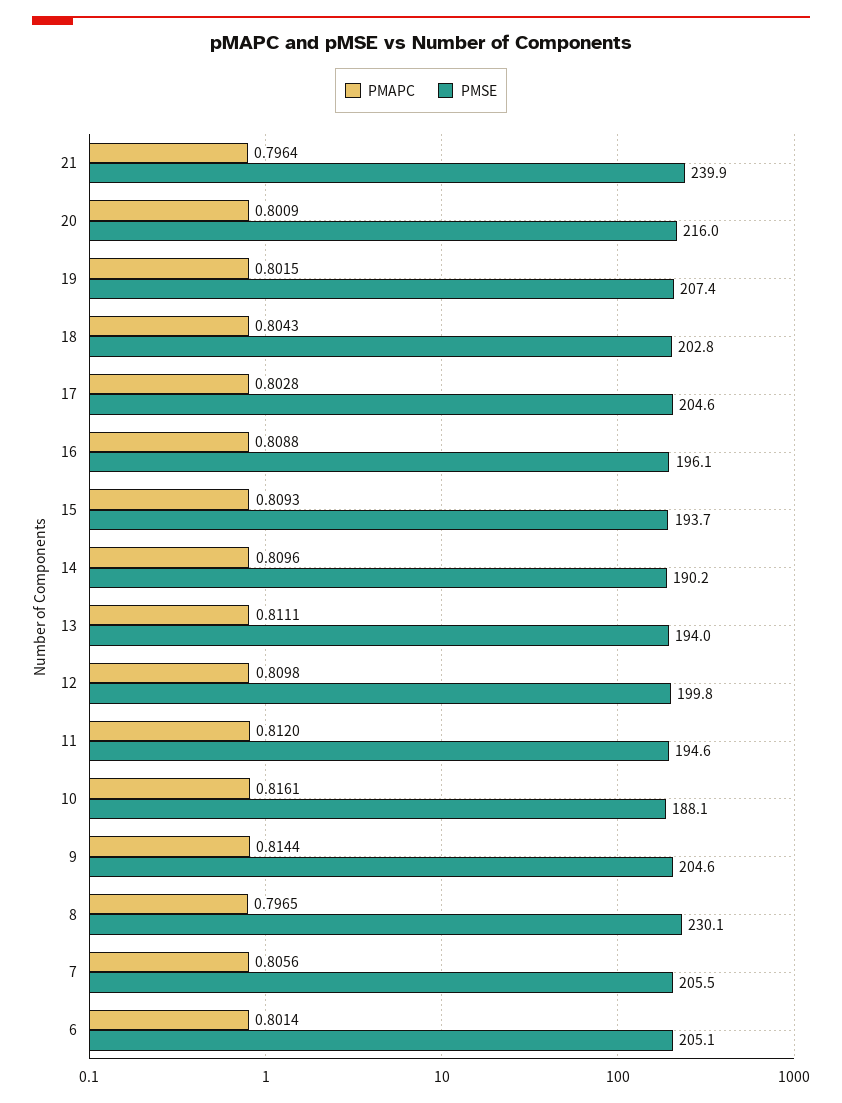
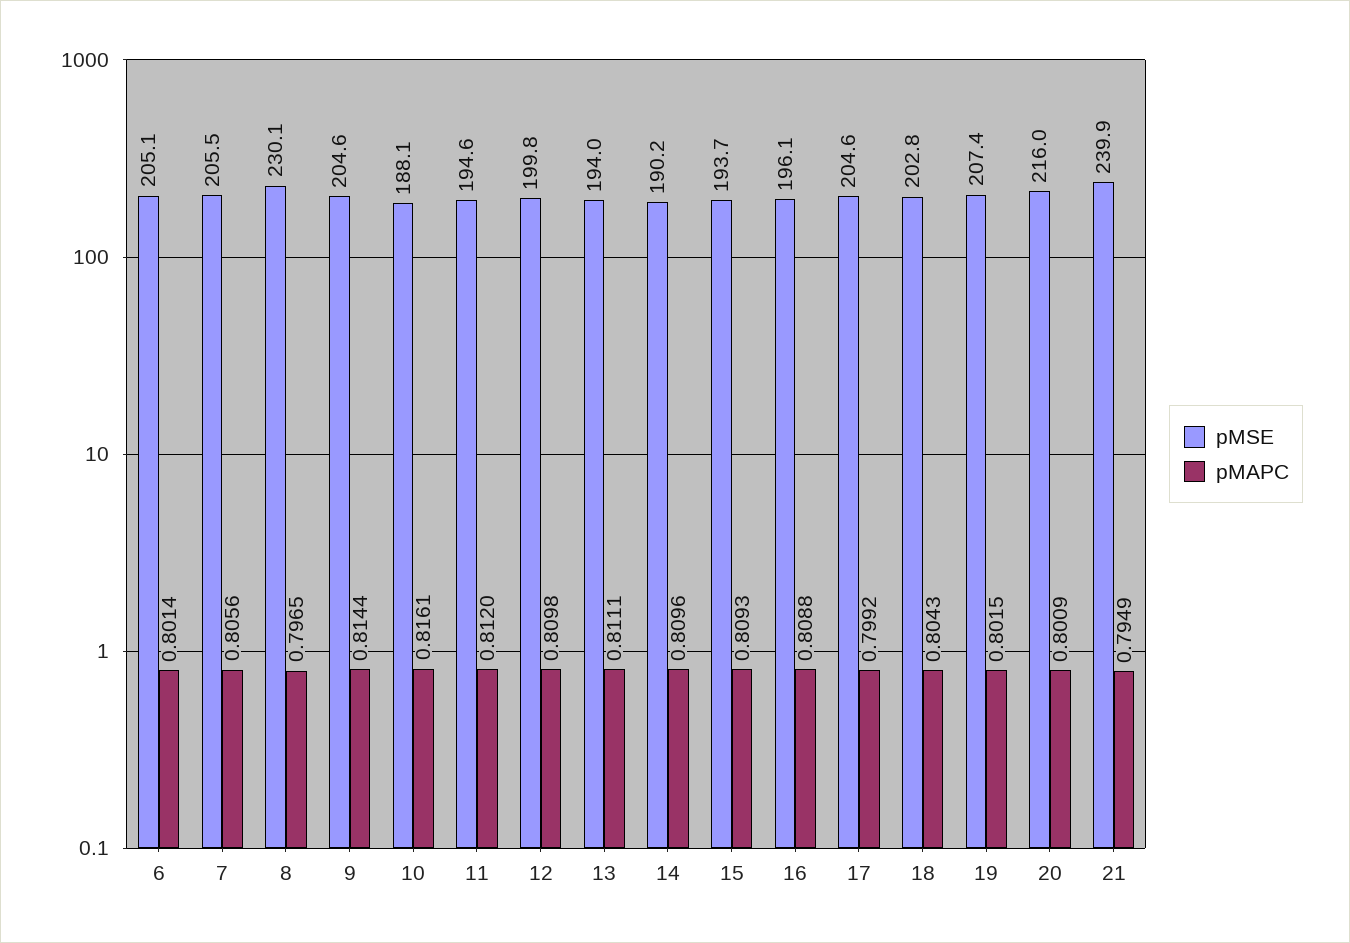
  {
    "PMAPC": {
-     "21": 0.7964,
+     "21": 0.7949,
      "20": 0.8009,
      "19": 0.8015,
      "18": 0.8043,
-     "17": 0.8028,
+     "17": 0.7992,
      "16": 0.8088,
      "15": 0.8093,
      "14": 0.8096,
      "13": 0.8111,
      "12": 0.8098,
      "11": 0.812,
      "10": 0.8161,
      "9": 0.8144,
      "8": 0.7965,
      "7": 0.8056,
      "6": 0.8014
    },
    "PMSE": {
      "21": 239.9,
      "20": 216,
      "19": 207.4,
      "18": 202.8,
      "17": 204.6,
      "16": 196.1,
      "15": 193.7,
      "14": 190.2,
      "13": 194,
      "12": 199.8,
      "11": 194.6,
      "10": 188.1,
      "9": 204.6,
      "8": 230.1,
      "7": 205.5,
      "6": 205.1
    }
  }

